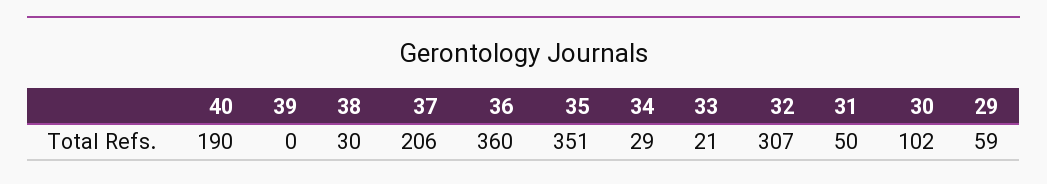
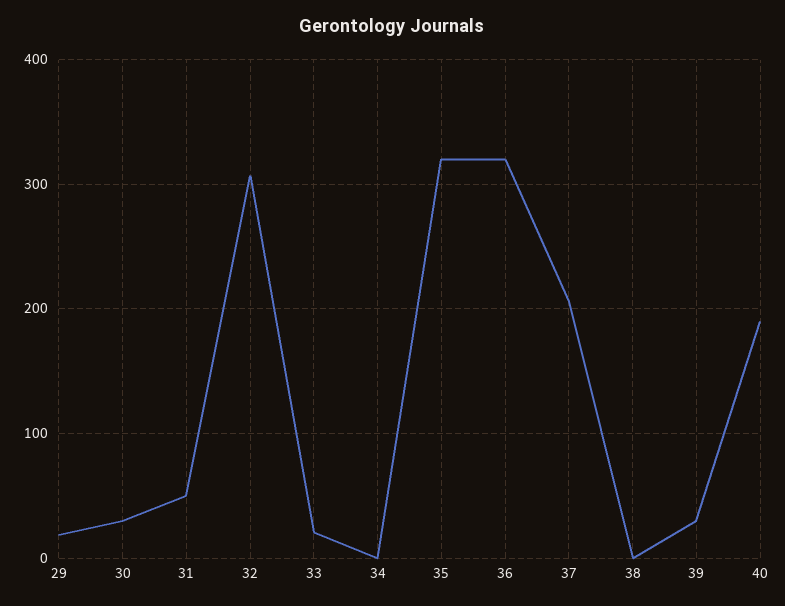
  {
    "40": 190,
-   "39": 0,
+   "39": 30,
-   "38": 30,
+   "38": 0,
    "37": 206,
-   "36": 360,
+   "36": 320,
-   "35": 351,
+   "35": 320,
-   "34": 29,
+   "34": 0,
    "33": 21,
    "32": 307,
    "31": 50,
-   "30": 102,
+   "30": 30,
-   "29": 59
+   "29": 20
  }

